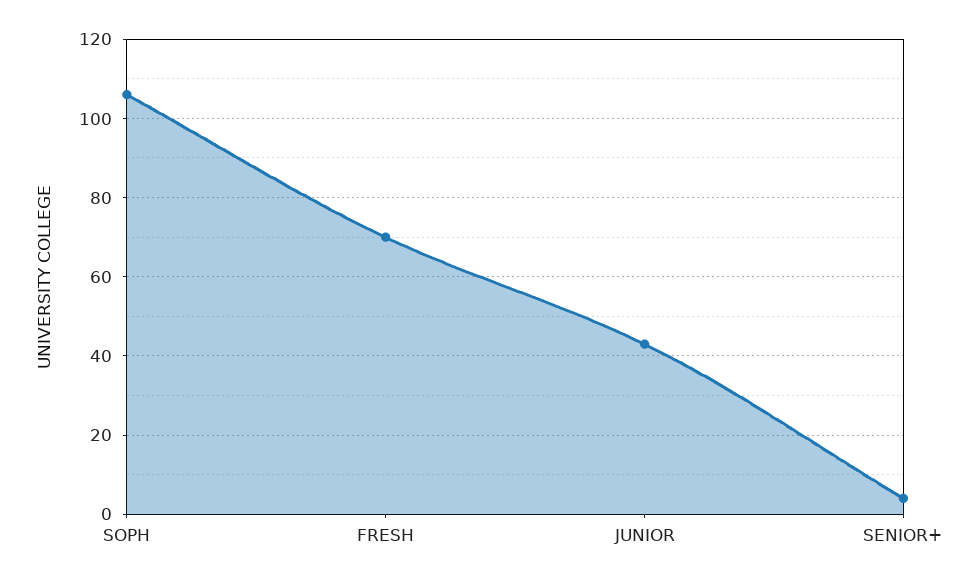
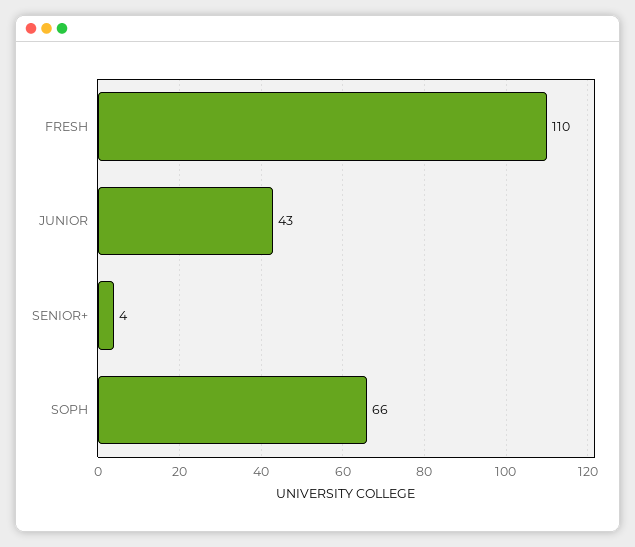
  {
-   "SOPH": 105,
+   "SOPH": 66,
-   "FRESH": 70,
+   "FRESH": 110,
    "JUNIOR": 43,
    "SENIOR+": 4
  }

